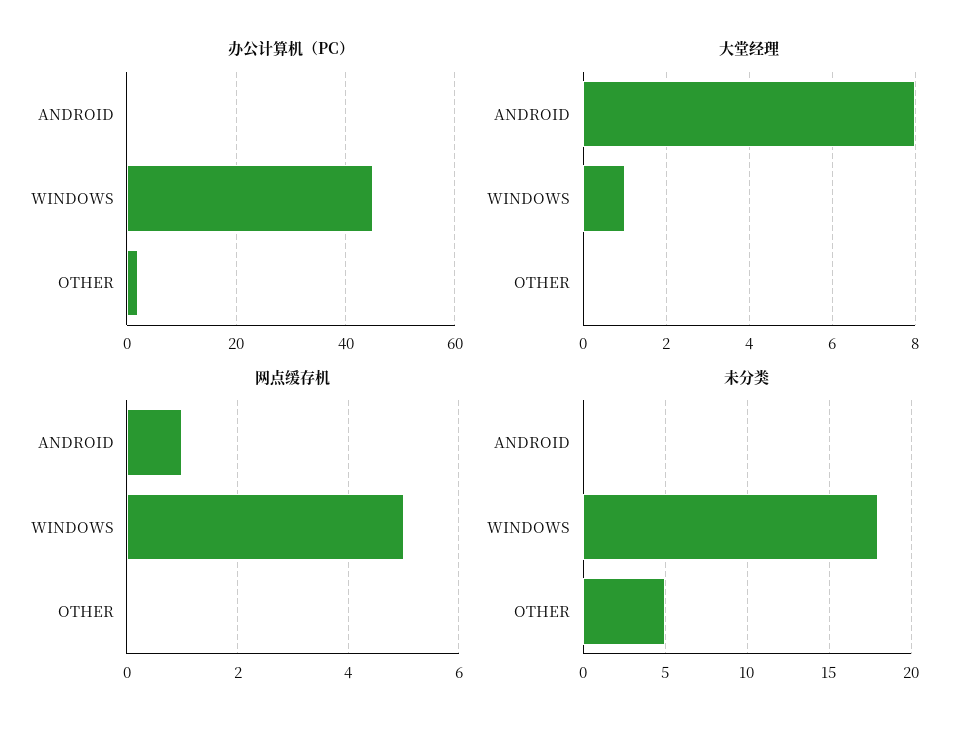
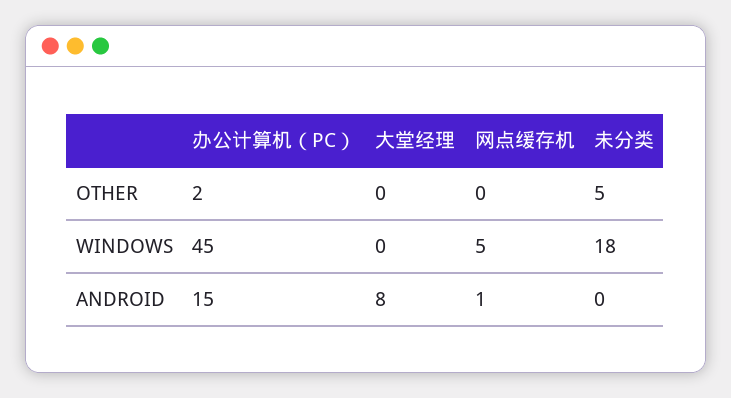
  {
    "办公计算机（PC）": {
-     "ANDROID": 0,
+     "ANDROID": 15,
      "WINDOWS": 45,
      "OTHER": 2
    },
    "大堂经理": {
      "ANDROID": 8,
-     "WINDOWS": 1,
+     "WINDOWS": 0,
      "OTHER": 0
    },
    "网点缓存机": {
      "ANDROID": 1,
      "WINDOWS": 5,
      "OTHER": 0
    },
    "未分类": {
      "ANDROID": 0,
      "WINDOWS": 18,
      "OTHER": 5
    }
  }

